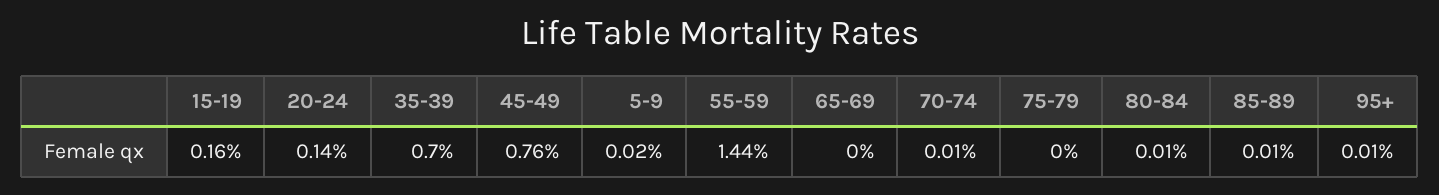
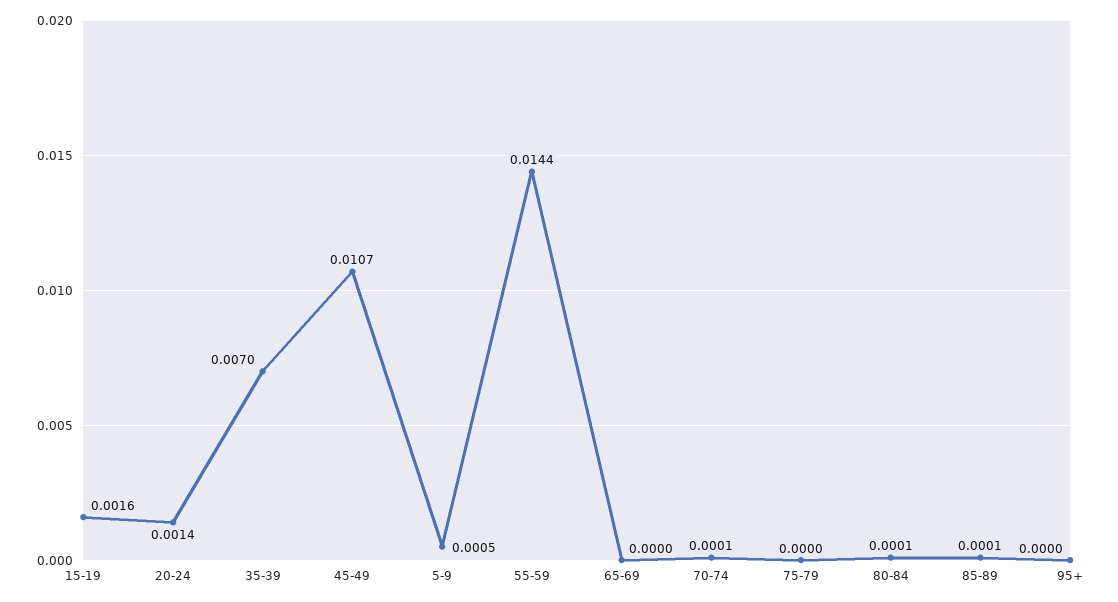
  {
    "15-19": 0.0016,
    "20-24": 0.0014,
    "35-39": 0.007,
-   "45-49": 0.0076,
+   "45-49": 0.0107,
-   "5-9": 0.0002,
+   "5-9": 0.0005,
    "55-59": 0.0144,
    "65-69": 0,
    "70-74": 0.0001,
    "75-79": 0,
    "80-84": 0.0001,
    "85-89": 0.0001,
-   "95+": 0.0001
+   "95+": 0
  }

